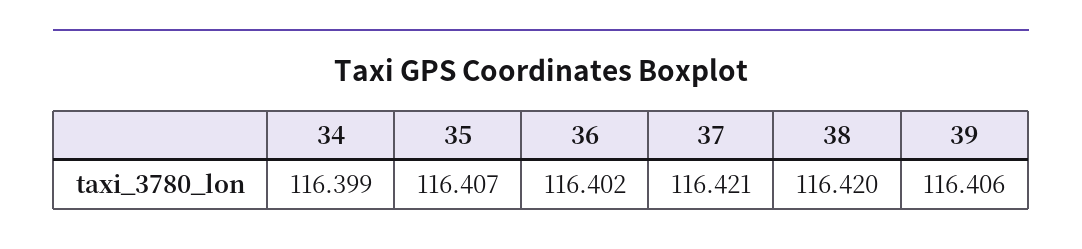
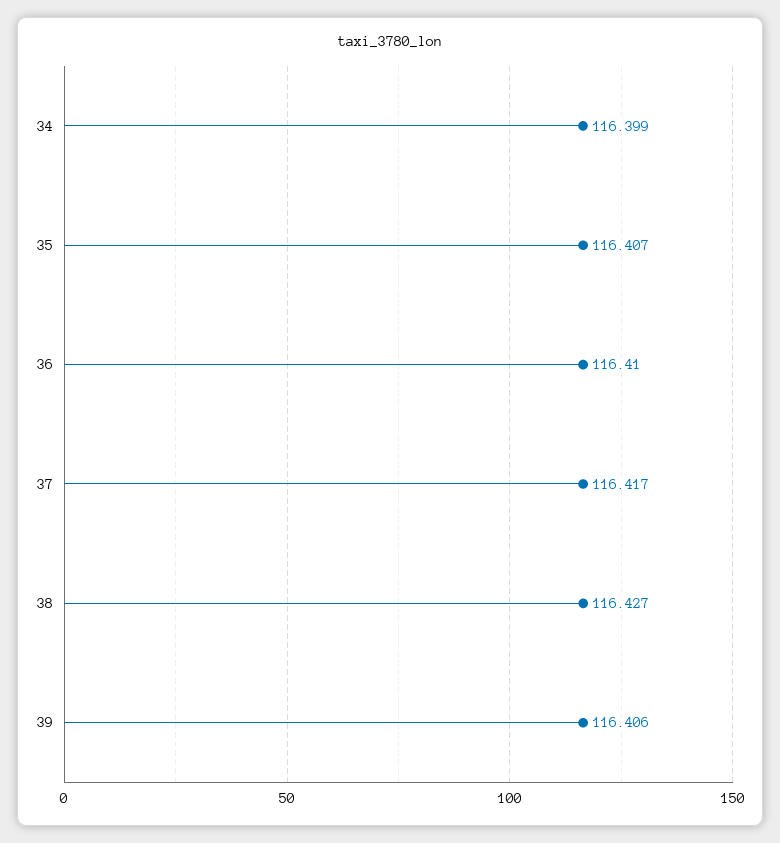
  {
    "34": 116.399,
    "35": 116.407,
-   "36": 116.402,
+   "36": 116.41,
-   "37": 116.421,
+   "37": 116.417,
-   "38": 116.42,
+   "38": 116.427,
    "39": 116.406
  }

